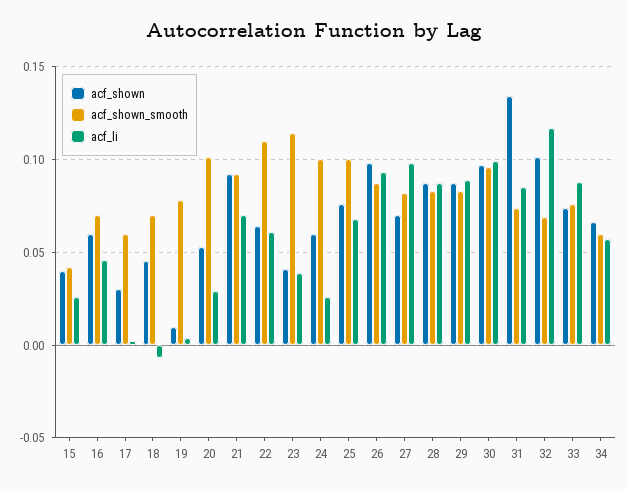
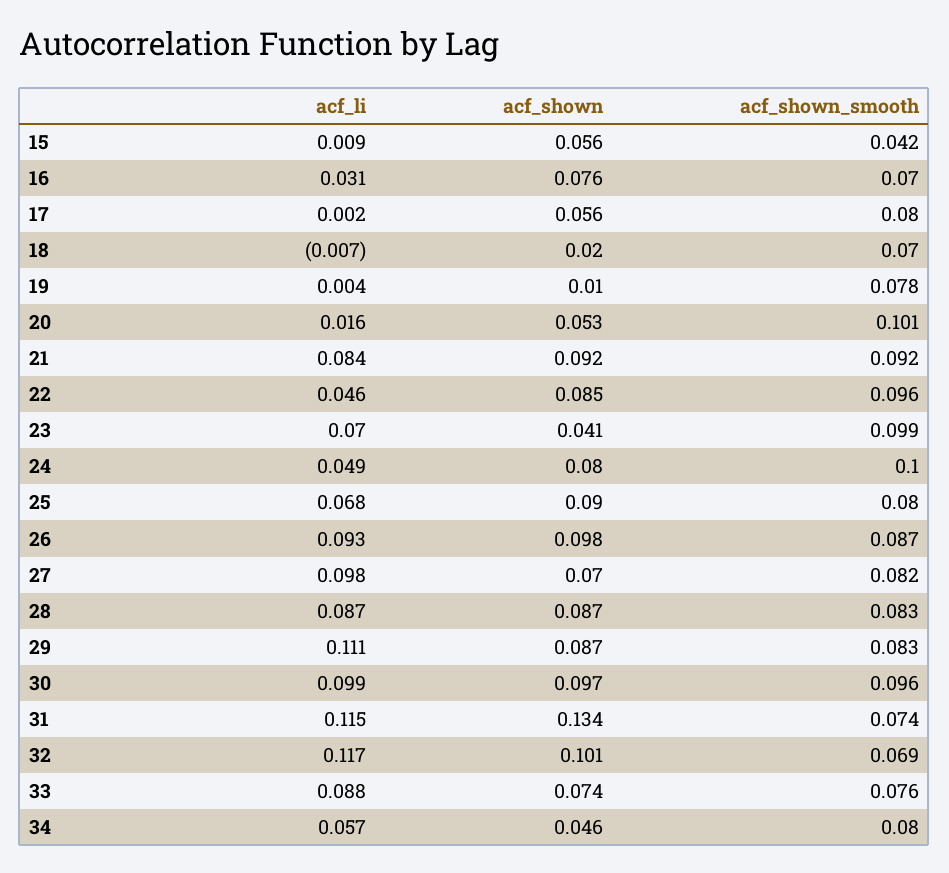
  {
    "acf_shown": {
-     "15": 0.04,
+     "15": 0.056,
-     "16": 0.06,
+     "16": 0.076,
-     "17": 0.03,
+     "17": 0.056,
-     "18": 0.045,
+     "18": 0.02,
      "19": 0.01,
      "20": 0.053,
      "21": 0.092,
-     "22": 0.065,
+     "22": 0.085,
      "23": 0.041,
-     "24": 0.06,
+     "24": 0.08,
-     "25": 0.075,
+     "25": 0.09,
      "26": 0.098,
      "27": 0.07,
      "28": 0.087,
      "29": 0.087,
      "30": 0.097,
      "31": 0.134,
      "32": 0.101,
      "33": 0.074,
-     "34": 0.065
+     "34": 0.046
    },
    "acf_shown_smooth": {
      "15": 0.042,
      "16": 0.07,
-     "17": 0.06,
+     "17": 0.08,
      "18": 0.07,
      "19": 0.078,
      "20": 0.101,
      "21": 0.092,
-     "22": 0.11,
+     "22": 0.096,
-     "23": 0.115,
+     "23": 0.099,
      "24": 0.1,
-     "25": 0.1,
+     "25": 0.08,
      "26": 0.087,
      "27": 0.082,
      "28": 0.083,
      "29": 0.083,
      "30": 0.096,
      "31": 0.074,
      "32": 0.069,
      "33": 0.076,
-     "34": 0.06
+     "34": 0.08
    },
    "acf_li": {
-     "15": 0.025,
+     "15": 0.009,
-     "16": 0.045,
+     "16": 0.031,
      "17": 0.002,
      "18": -0.007,
      "19": 0.004,
-     "20": 0.03,
+     "20": 0.016,
-     "21": 0.07,
+     "21": 0.084,
-     "22": 0.06,
+     "22": 0.046,
-     "23": 0.04,
+     "23": 0.07,
-     "24": 0.025,
+     "24": 0.049,
      "25": 0.068,
      "26": 0.093,
      "27": 0.098,
      "28": 0.087,
-     "29": 0.09,
+     "29": 0.111,
      "30": 0.099,
-     "31": 0.085,
+     "31": 0.115,
      "32": 0.117,
      "33": 0.088,
      "34": 0.057
    }
  }

